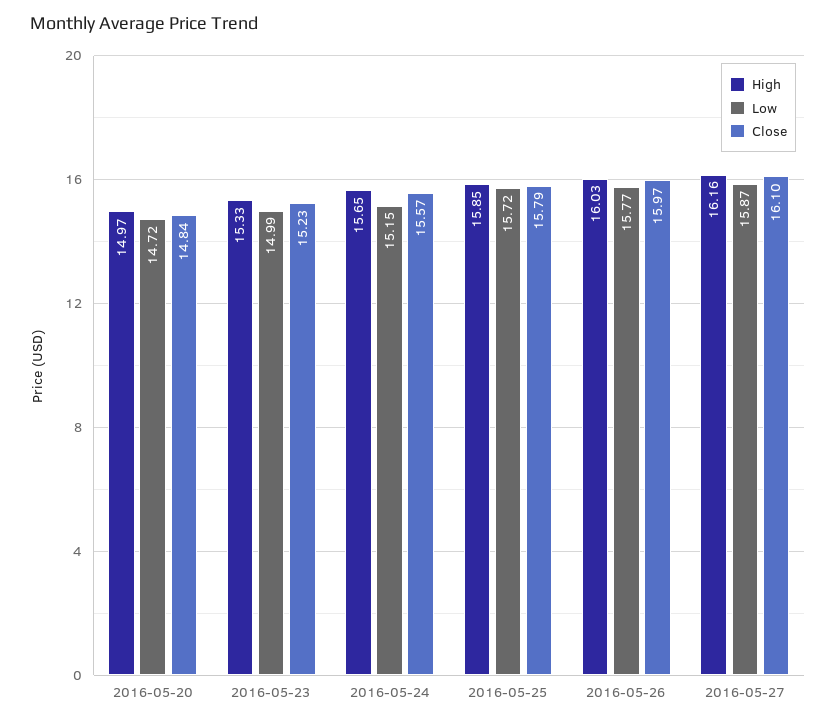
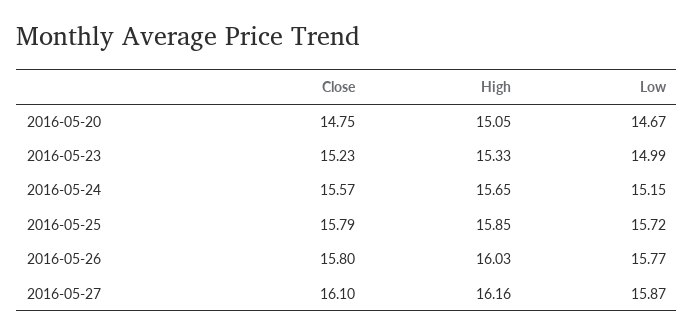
  {
    "High": {
-     "2016-05-20": 14.97,
+     "2016-05-20": 15.05,
      "2016-05-23": 15.33,
      "2016-05-24": 15.65,
      "2016-05-25": 15.85,
      "2016-05-26": 16.03,
      "2016-05-27": 16.16
    },
    "Low": {
-     "2016-05-20": 14.72,
+     "2016-05-20": 14.67,
      "2016-05-23": 14.99,
      "2016-05-24": 15.15,
      "2016-05-25": 15.72,
      "2016-05-26": 15.77,
      "2016-05-27": 15.87
    },
    "Close": {
-     "2016-05-20": 14.84,
+     "2016-05-20": 14.75,
      "2016-05-23": 15.23,
      "2016-05-24": 15.57,
      "2016-05-25": 15.79,
-     "2016-05-26": 15.97,
+     "2016-05-26": 15.8,
      "2016-05-27": 16.1
    }
  }

